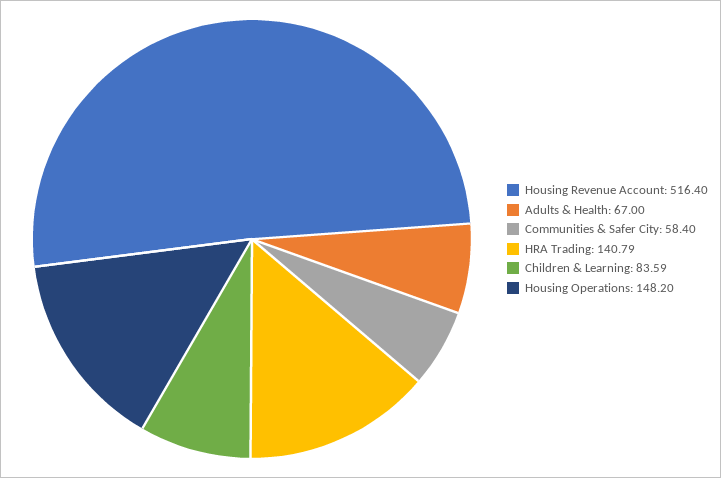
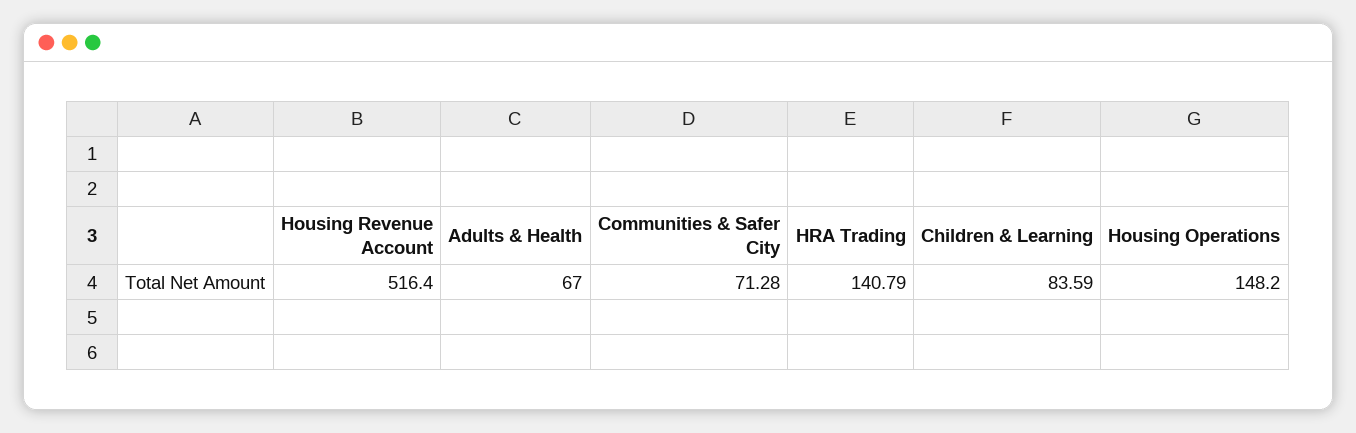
  {
    "Housing Revenue Account": 516.4,
    "Adults & Health": 67,
-   "Communities & Safer City": 58.4,
+   "Communities & Safer City": 71.28,
    "HRA Trading": 140.79,
    "Children & Learning": 83.59,
    "Housing Operations": 148.2
  }

